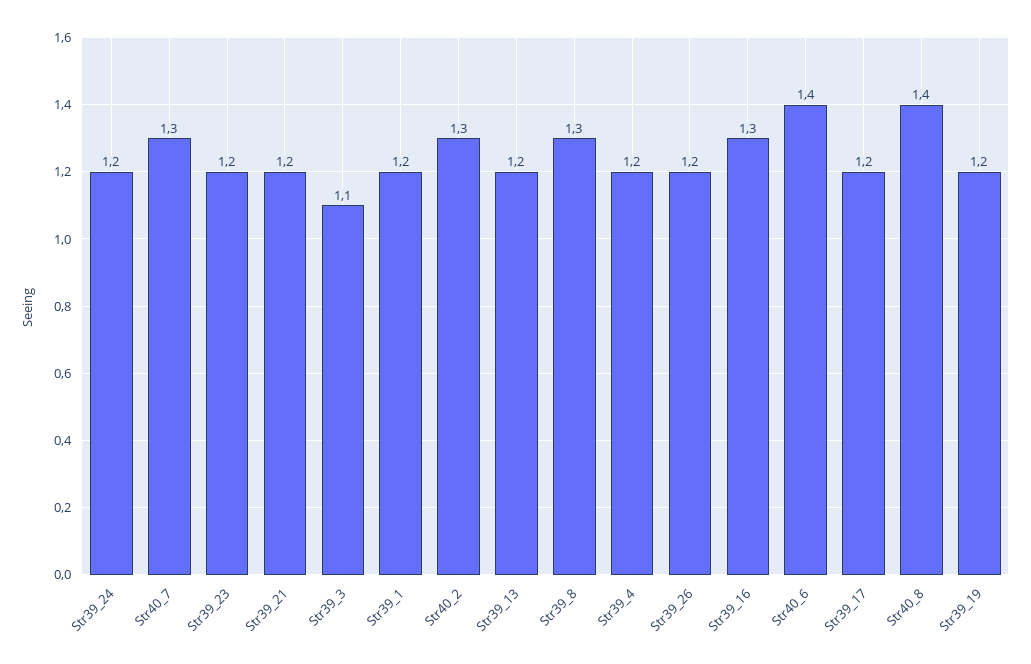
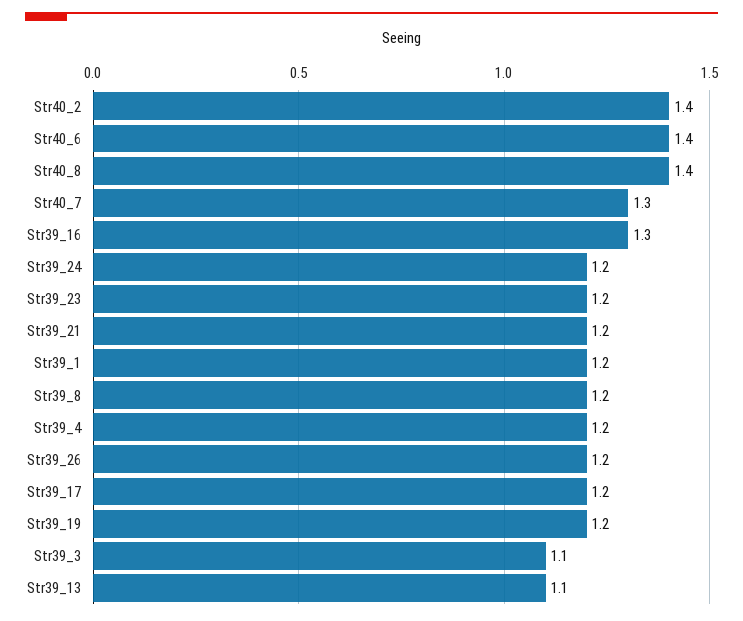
  {
    "Str39_24": 1.2,
    "Str40_7": 1.3,
    "Str39_23": 1.2,
    "Str39_21": 1.2,
    "Str39_3": 1.1,
    "Str39_1": 1.2,
-   "Str40_2": 1.3,
+   "Str40_2": 1.4,
-   "Str39_13": 1.2,
+   "Str39_13": 1.1,
-   "Str39_8": 1.3,
+   "Str39_8": 1.2,
    "Str39_4": 1.2,
    "Str39_26": 1.2,
    "Str39_16": 1.3,
    "Str40_6": 1.4,
    "Str39_17": 1.2,
    "Str40_8": 1.4,
    "Str39_19": 1.2
  }

